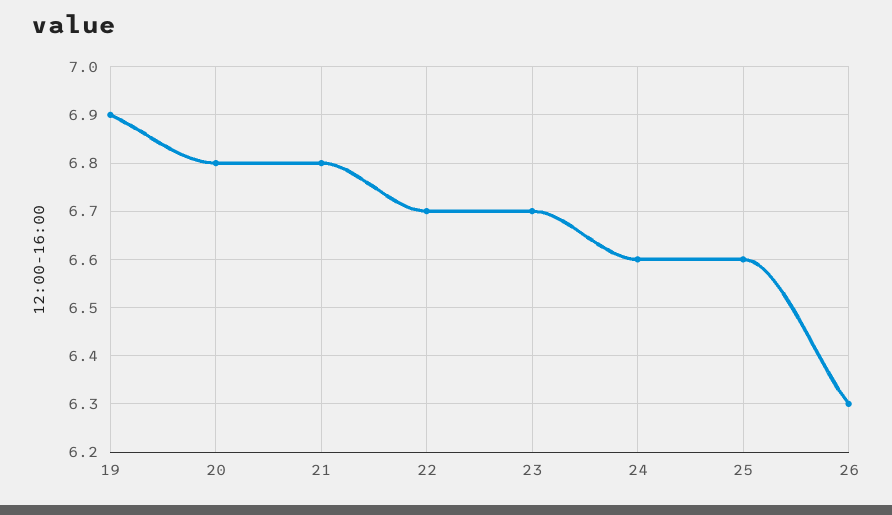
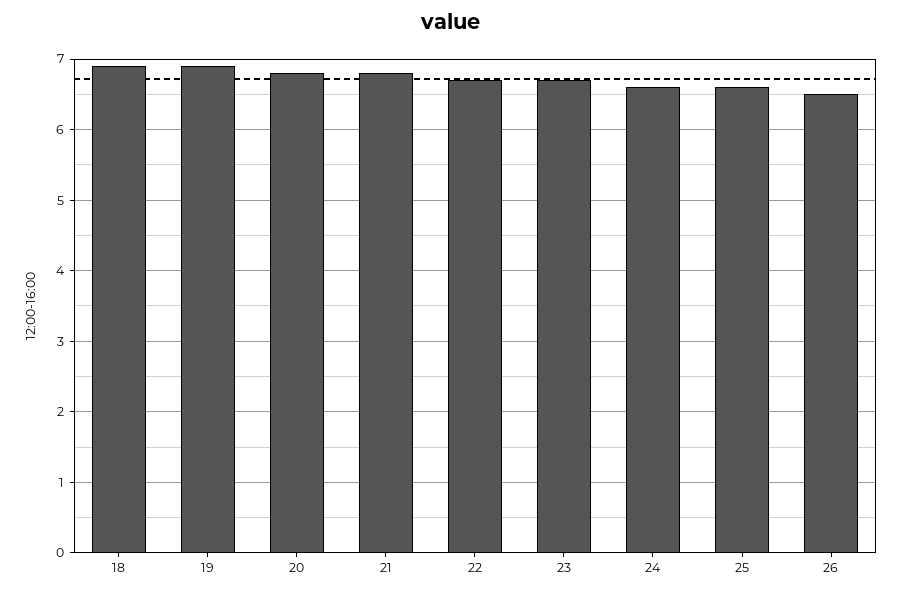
  {
    "19": 6.9,
    "20": 6.8,
    "21": 6.8,
    "22": 6.7,
    "23": 6.7,
    "24": 6.6,
    "25": 6.6,
-   "26": 6.3
+   "26": 6.5,
+   "18": 6.9
  }

